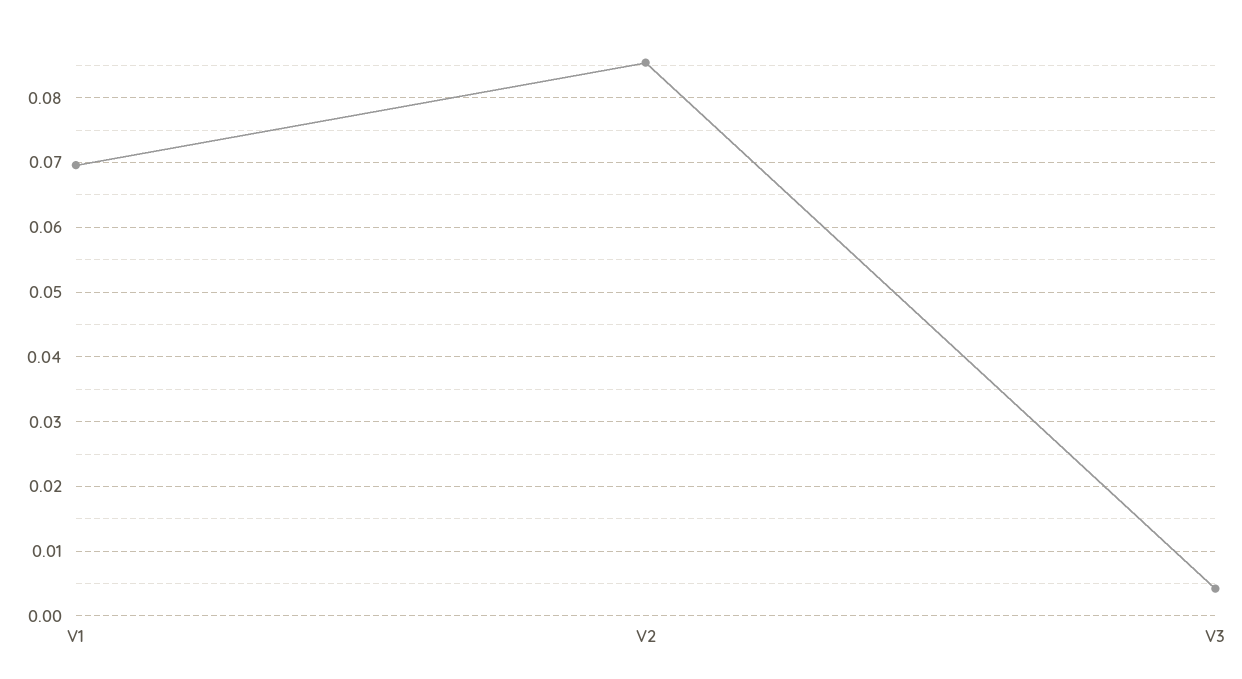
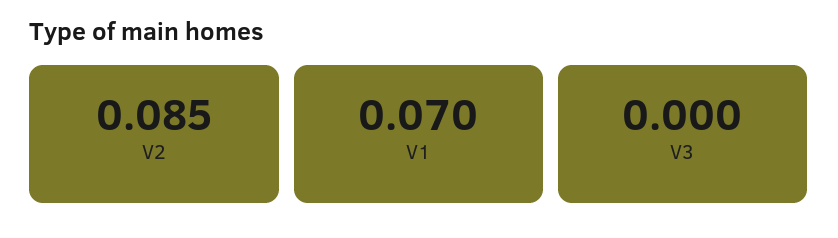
  {
    "V1": 0.07,
    "V2": 0.085,
-   "V3": 0.004
+   "V3": 0
  }

